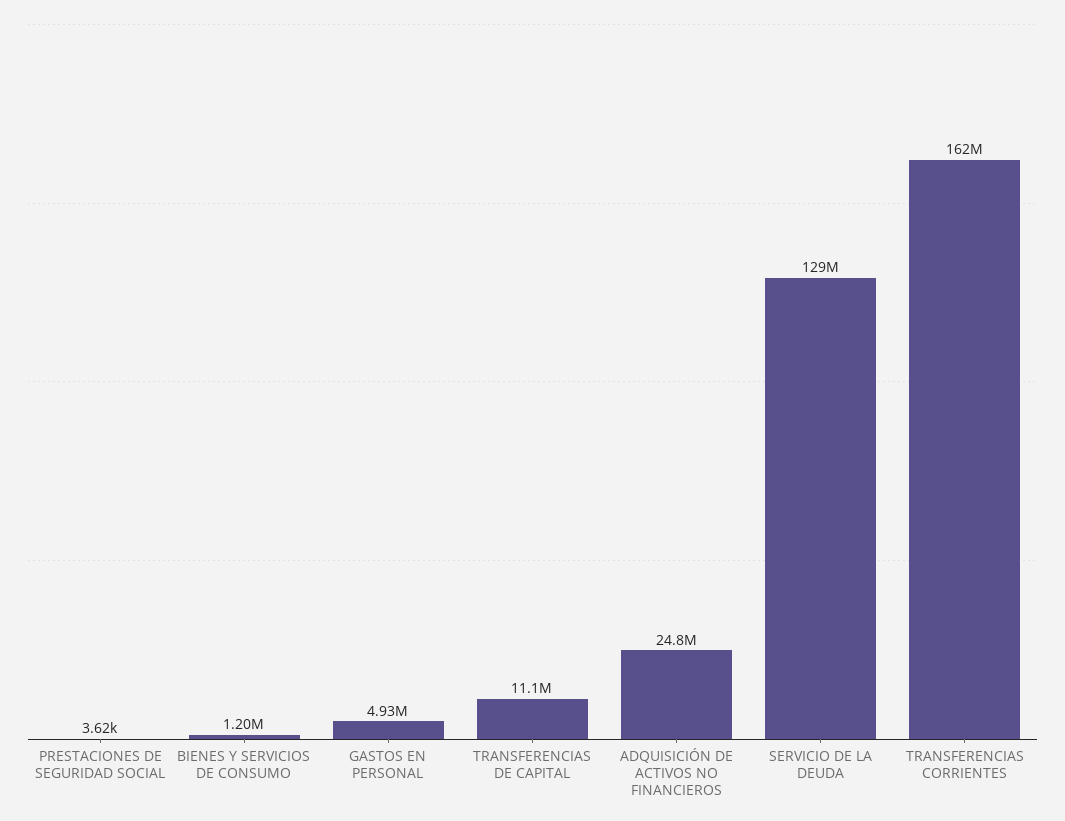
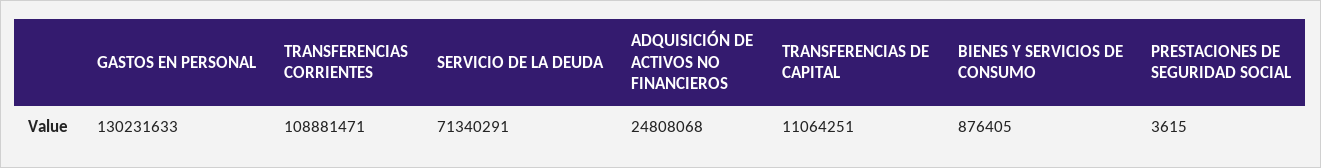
  {
    "PRESTACIONES DE SEGURIDAD SOCIAL": 3615,
-   "BIENES Y SERVICIOS DE CONSUMO": 1200000,
+   "BIENES Y SERVICIOS DE CONSUMO": 876405,
-   "GASTOS EN PERSONAL": 4930000,
+   "GASTOS EN PERSONAL": 130231633,
    "TRANSFERENCIAS DE CAPITAL": 11064251,
    "ADQUISICIÓN DE ACTIVOS NO FINANCIEROS": 24808068,
-   "SERVICIO DE LA DEUDA": 129000000,
+   "SERVICIO DE LA DEUDA": 71340291,
-   "TRANSFERENCIAS CORRIENTES": 162000000
+   "TRANSFERENCIAS CORRIENTES": 108881471
  }

